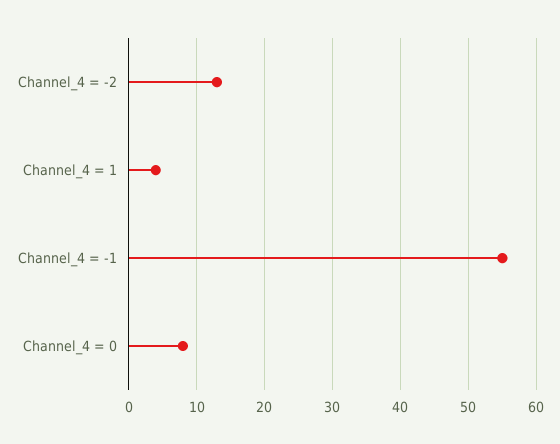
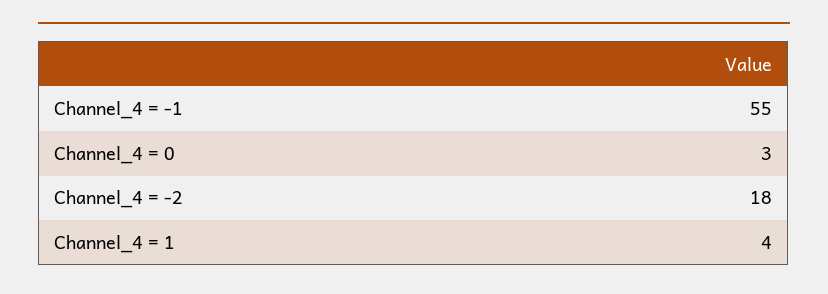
  {
-   "Channel_4 = -2": 13,
+   "Channel_4 = -2": 18,
    "Channel_4 = 1": 4,
    "Channel_4 = -1": 55,
-   "Channel_4 = 0": 8
+   "Channel_4 = 0": 3
  }

